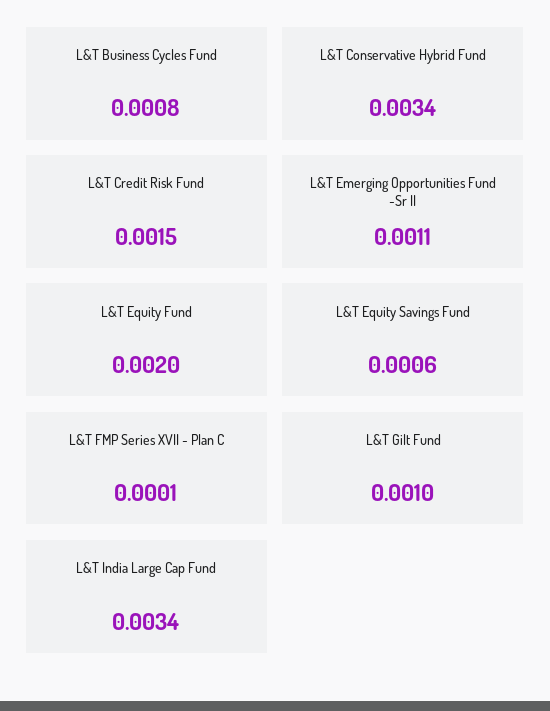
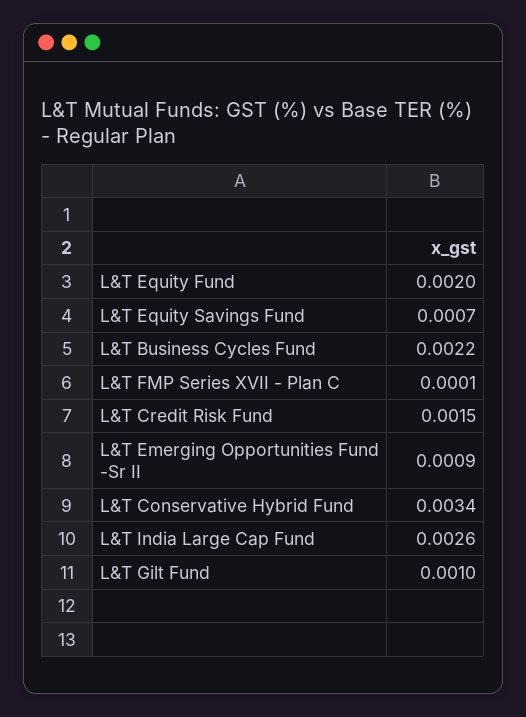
  {
-   "L&T Business Cycles Fund": 0.0008,
+   "L&T Business Cycles Fund": 0.0022,
    "L&T Conservative Hybrid Fund": 0.0034,
    "L&T Credit Risk Fund": 0.0015,
-   "L&T Emerging Opportunities Fund -Sr II": 0.0011,
+   "L&T Emerging Opportunities Fund -Sr II": 0.0009,
    "L&T Equity Fund": 0.002,
-   "L&T Equity Savings Fund": 0.0006,
+   "L&T Equity Savings Fund": 0.0007,
    "L&T FMP Series XVII - Plan C": 0.0001,
    "L&T Gilt Fund": 0.001,
-   "L&T India Large Cap Fund": 0.0034
+   "L&T India Large Cap Fund": 0.0026
  }

